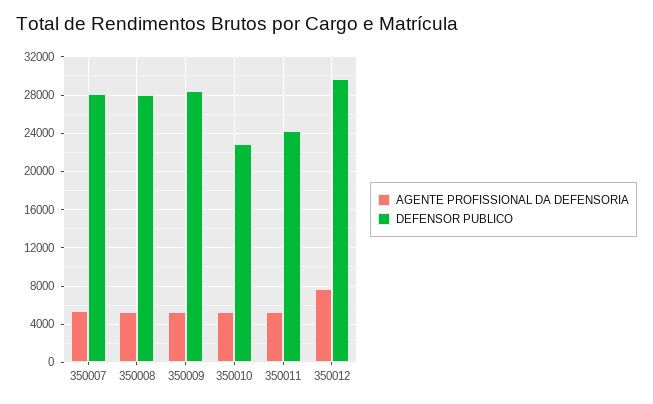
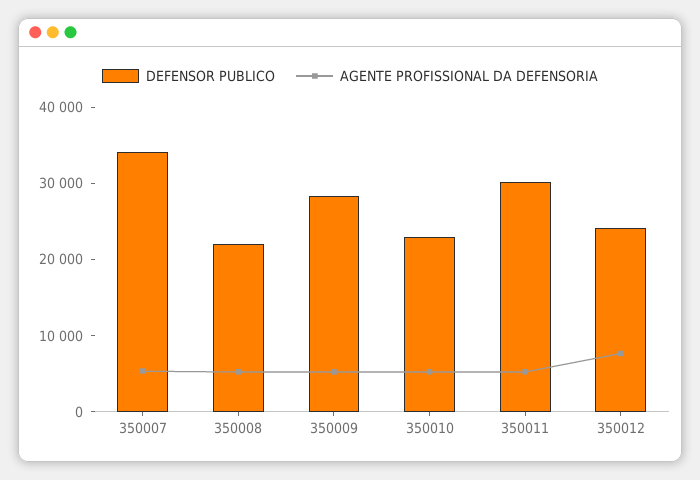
  {
    "AGENTE PROFISSIONAL DA DEFENSORIA": {
      "350007": 5000,
      "350008": 5000,
      "350009": 5000,
      "350010": 5000,
      "350011": 5000,
      "350012": 8000
    },
    "DEFENSOR PUBLICO": {
-     "350007": 28000,
+     "350007": 34000,
-     "350008": 28000,
+     "350008": 22000,
      "350009": 28000,
      "350010": 23000,
-     "350011": 24000,
+     "350011": 30000,
-     "350012": 30000
+     "350012": 24000
    }
  }

